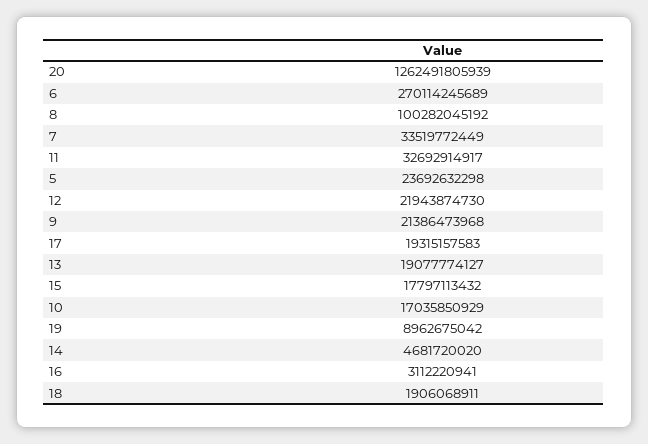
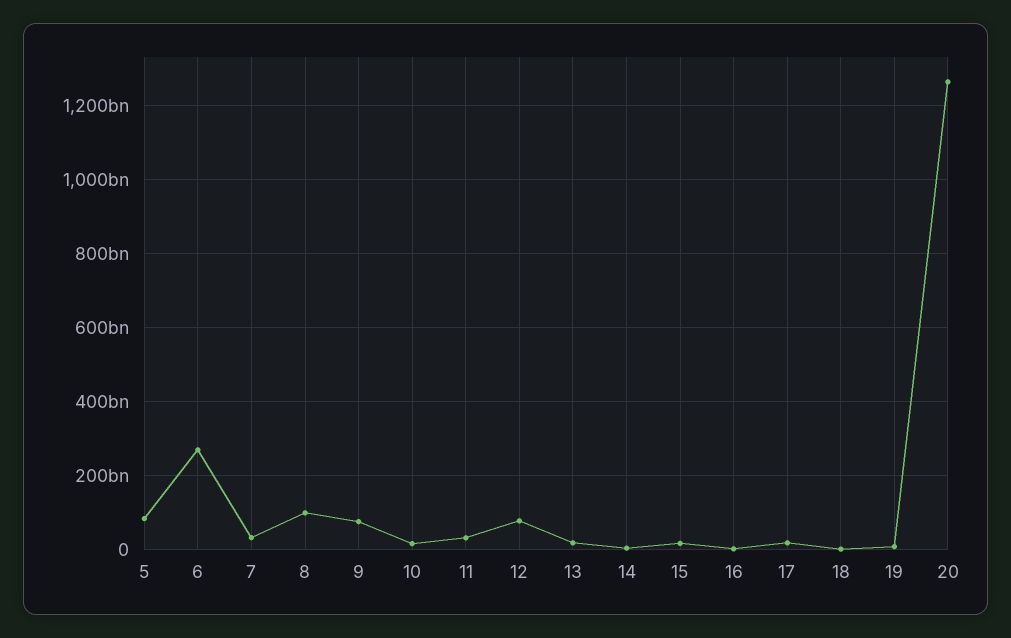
  {
    "20": 1262491805939,
    "6": 270114245689,
    "8": 100282045192,
    "7": 33519772449,
    "11": 32692914917,
-   "5": 23692632298,
+   "5": 80000000000,
-   "12": 21943874730,
+   "12": 80000000000,
-   "9": 21386473968,
+   "9": 80000000000,
    "17": 19315157583,
    "13": 19077774127,
    "15": 17797113432,
    "10": 17035850929,
    "19": 8962675042,
    "14": 4681720020,
    "16": 3112220941,
    "18": 1906068911
  }

